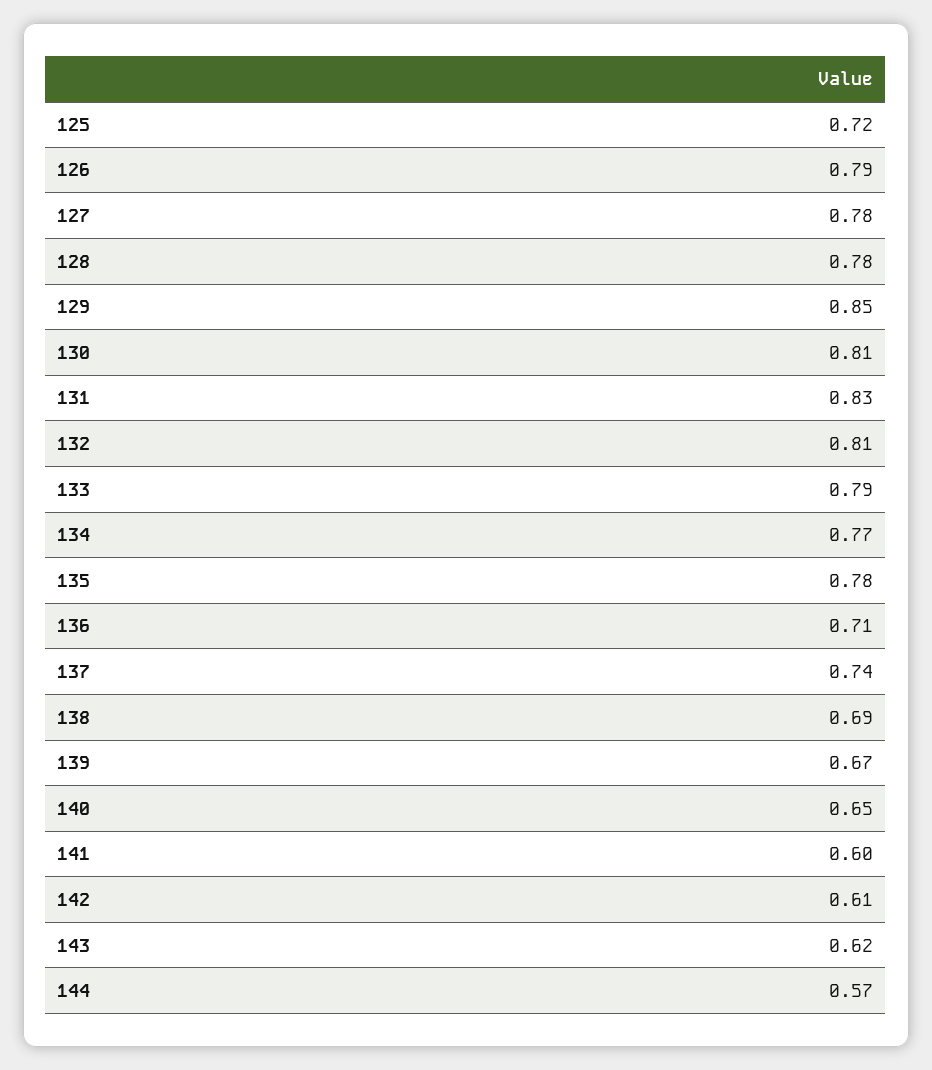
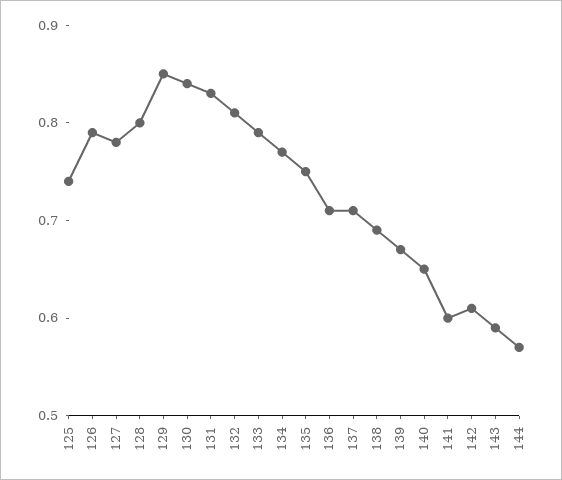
  {
-   "125": 0.72,
+   "125": 0.74,
    "126": 0.79,
    "127": 0.78,
-   "128": 0.78,
+   "128": 0.8,
    "129": 0.85,
-   "130": 0.81,
+   "130": 0.84,
    "131": 0.83,
    "132": 0.81,
    "133": 0.79,
    "134": 0.77,
-   "135": 0.78,
+   "135": 0.75,
    "136": 0.71,
-   "137": 0.74,
+   "137": 0.71,
    "138": 0.69,
    "139": 0.67,
    "140": 0.65,
    "141": 0.6,
    "142": 0.61,
-   "143": 0.62,
+   "143": 0.59,
    "144": 0.57
  }

